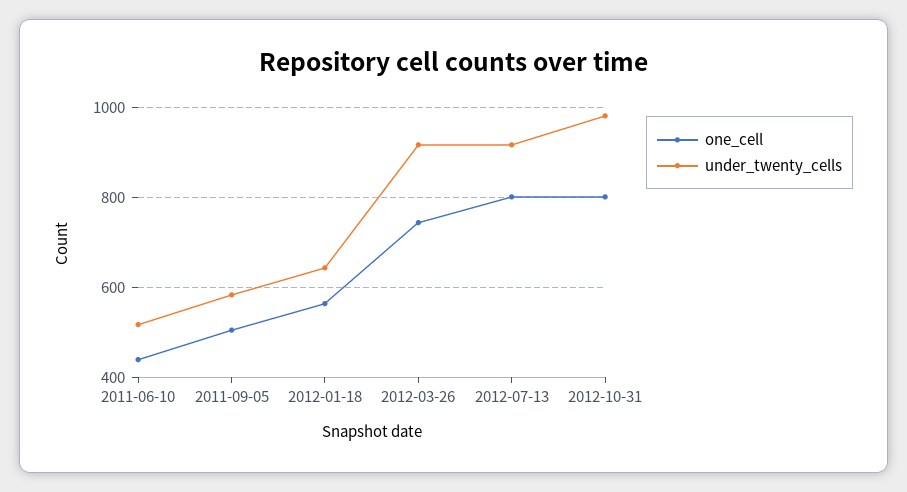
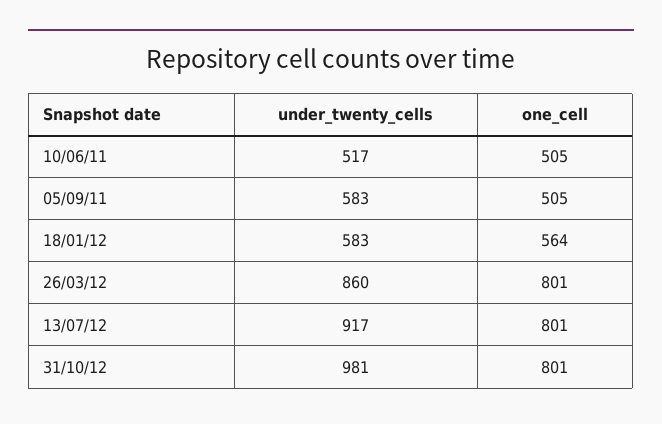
  {
    "one_cell": {
-     "2011-06-10": 440,
+     "2011-06-10": 505,
      "2011-09-05": 505,
      "2012-01-18": 564,
-     "2012-03-26": 740,
+     "2012-03-26": 801,
      "2012-07-13": 801,
      "2012-10-31": 801
    },
    "under_twenty_cells": {
      "2011-06-10": 517,
      "2011-09-05": 583,
-     "2012-01-18": 640,
+     "2012-01-18": 583,
-     "2012-03-26": 920,
+     "2012-03-26": 860,
      "2012-07-13": 917,
      "2012-10-31": 981
    }
  }

